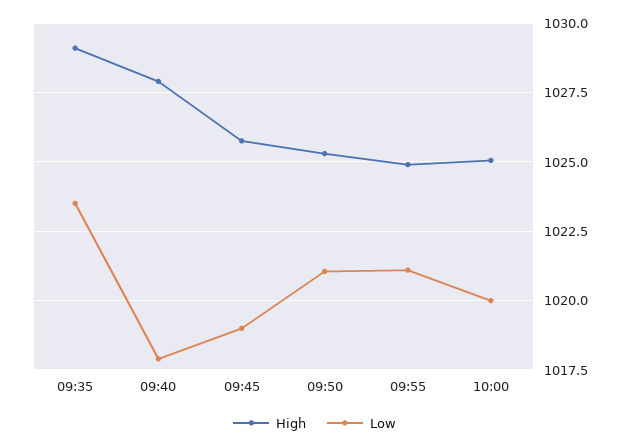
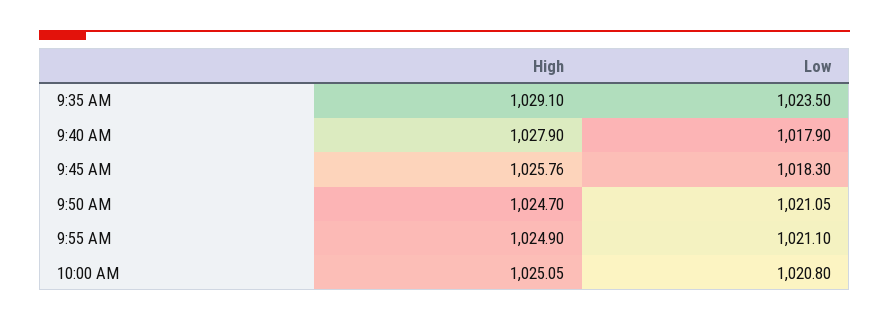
  {
    "High": {
      "09:35": 1029.1,
      "09:40": 1027.9,
      "09:45": 1025.76,
-     "09:50": 1025.25,
+     "09:50": 1024.7,
      "09:55": 1024.9,
      "10:00": 1025.05
    },
    "Low": {
      "09:35": 1023.5,
      "09:40": 1017.9,
-     "09:45": 1019,
+     "09:45": 1018.3,
      "09:50": 1021.05,
      "09:55": 1021.1,
-     "10:00": 1020
+     "10:00": 1020.8
    }
  }

